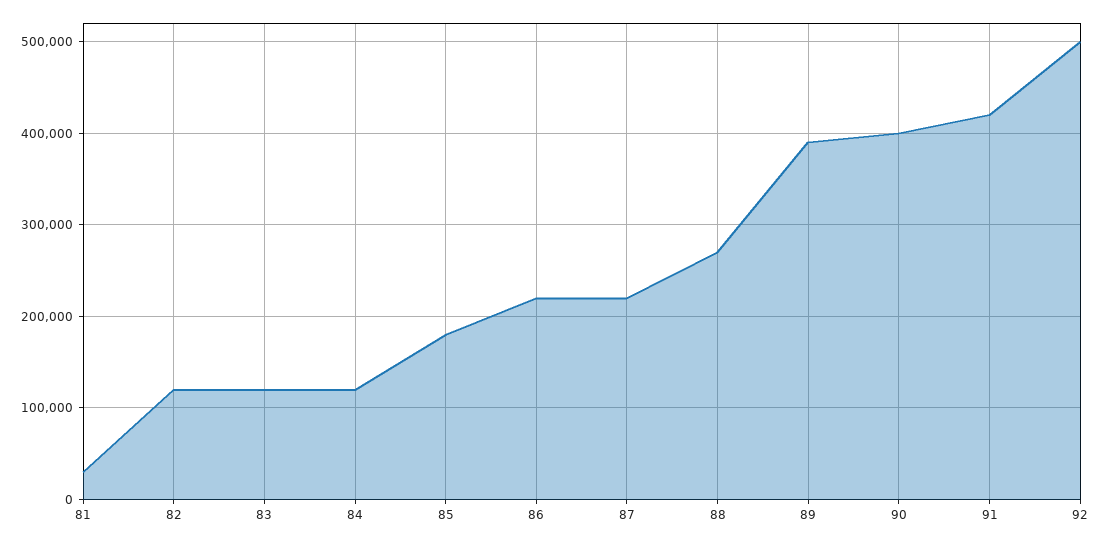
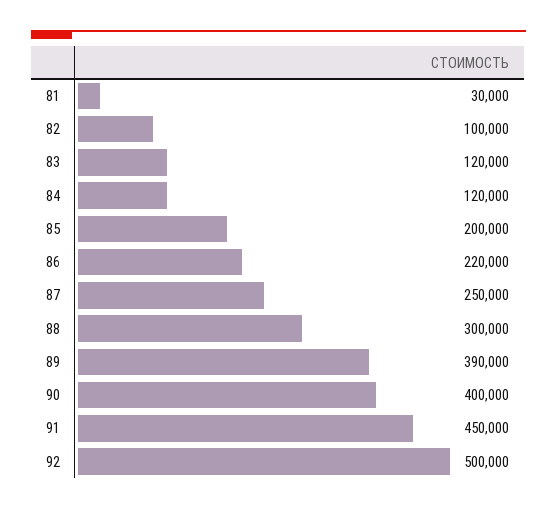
  {
    "81": 30000,
-   "82": 120000,
+   "82": 100000,
    "83": 120000,
    "84": 120000,
-   "85": 180000,
+   "85": 200000,
    "86": 220000,
-   "87": 220000,
+   "87": 250000,
-   "88": 270000,
+   "88": 300000,
    "89": 390000,
    "90": 400000,
-   "91": 420000,
+   "91": 450000,
    "92": 500000
  }

